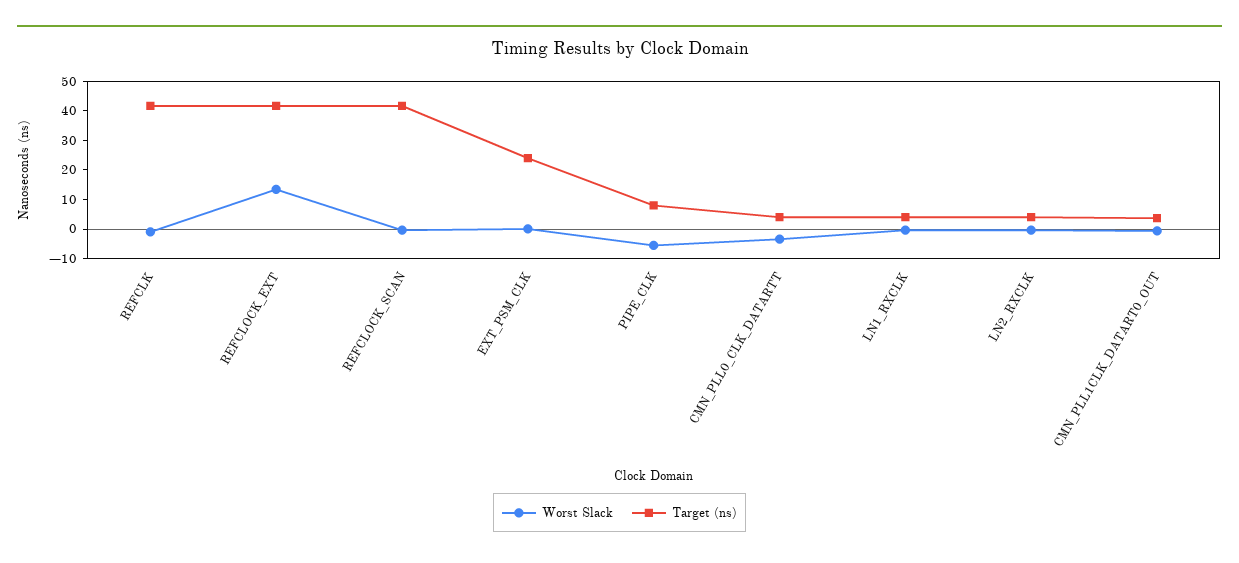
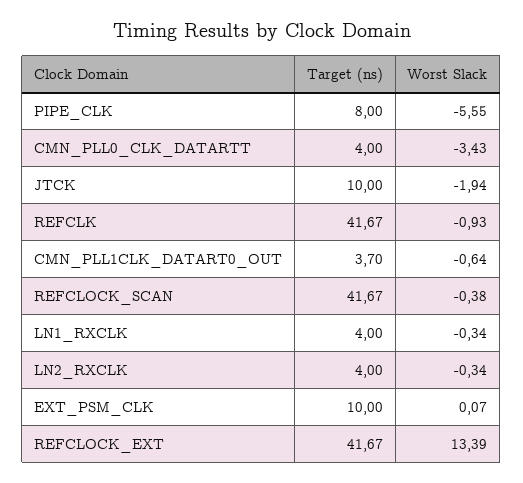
  {
    "Worst Slack": {
      "REFCLK": -0.93,
      "REFCLOCK_EXT": 13.39,
      "REFCLOCK_SCAN": -0.38,
      "EXT_PSM_CLK": 0.07,
      "PIPE_CLK": -5.55,
      "CMN_PLL0_CLK_DATARTT": -3.43,
      "LN1_RXCLK": -0.34,
      "LN2_RXCLK": -0.34,
-     "CMN_PLL1CLK_DATART0_OUT": -0.64
+     "CMN_PLL1CLK_DATART0_OUT": -0.64,
+     "JTCK": -1.94
    },
    "Target (ns)": {
      "REFCLK": 41.67,
      "REFCLOCK_EXT": 41.67,
      "REFCLOCK_SCAN": 41.67,
-     "EXT_PSM_CLK": 25,
+     "EXT_PSM_CLK": 10,
      "PIPE_CLK": 8,
      "CMN_PLL0_CLK_DATARTT": 4,
      "LN1_RXCLK": 4,
      "LN2_RXCLK": 4,
-     "CMN_PLL1CLK_DATART0_OUT": 3.7
+     "CMN_PLL1CLK_DATART0_OUT": 3.7,
+     "JTCK": 10
    }
  }

